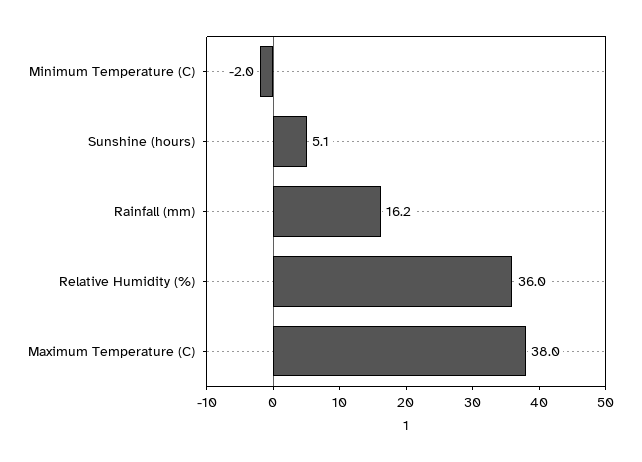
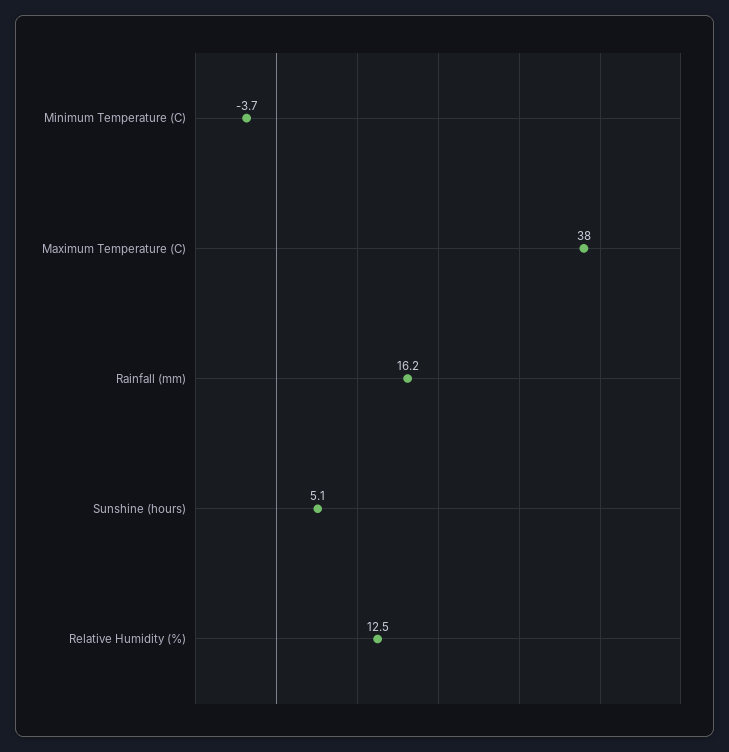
  {
-   "Minimum Temperature (C)": -2,
+   "Minimum Temperature (C)": -3.7,
    "Sunshine (hours)": 5.1,
    "Rainfall (mm)": 16.2,
-   "Relative Humidity (%)": 36,
+   "Relative Humidity (%)": 12.5,
    "Maximum Temperature (C)": 38
  }

